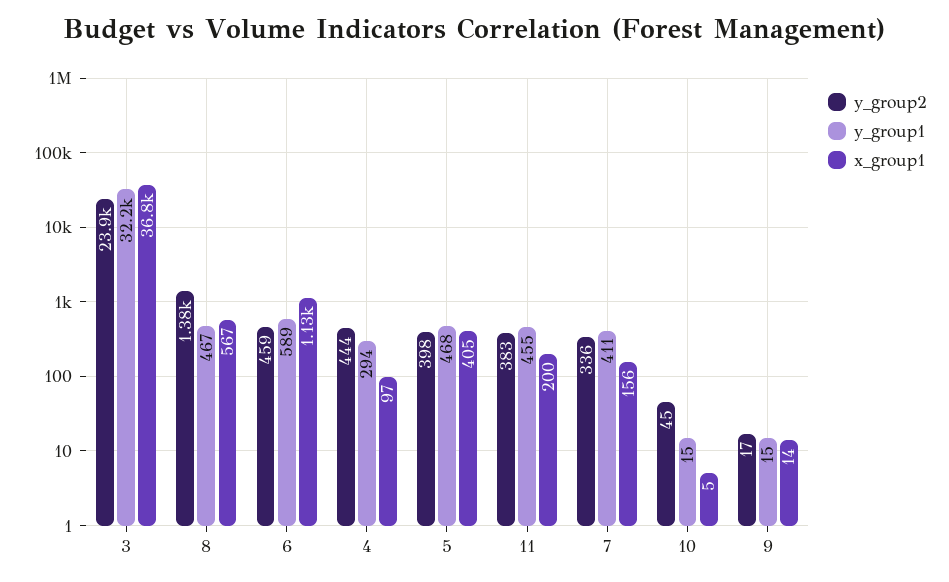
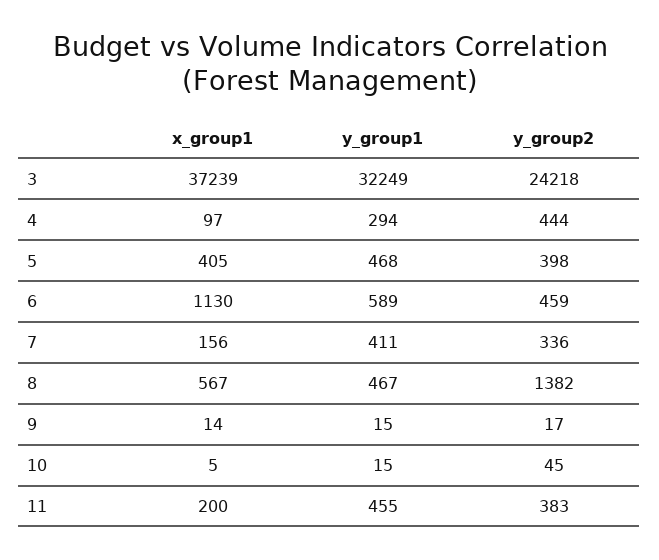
  {
    "y_group2": {
-     "3": 23900,
+     "3": 24218,
      "8": 1382,
      "6": 459,
      "4": 444,
      "5": 398,
      "11": 383,
      "7": 336,
      "10": 45,
      "9": 17
    },
    "y_group1": {
      "3": 32249,
      "8": 467,
      "6": 589,
      "4": 294,
      "5": 468,
      "11": 455,
      "7": 411,
      "10": 15,
      "9": 15
    },
    "x_group1": {
-     "3": 36800,
+     "3": 37239,
      "8": 567,
      "6": 1130,
      "4": 97,
      "5": 405,
      "11": 200,
      "7": 156,
      "10": 5,
      "9": 14
    }
  }

